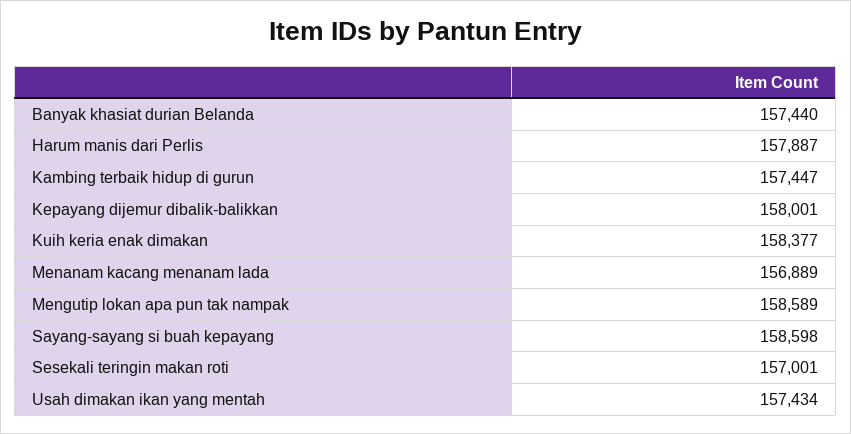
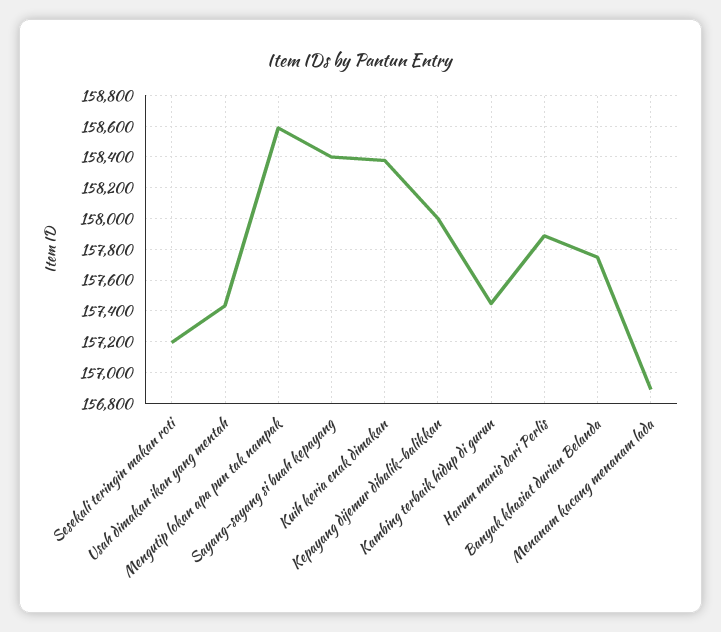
  {
-   "Banyak khasiat durian Belanda": 157440,
+   "Banyak khasiat durian Belanda": 157750,
    "Harum manis dari Perlis": 157887,
    "Kambing terbaik hidup di gurun": 157447,
    "Kepayang dijemur dibalik-balikkan": 158001,
    "Kuih keria enak dimakan": 158377,
    "Menanam kacang menanam lada": 156889,
    "Mengutip lokan apa pun tak nampak": 158589,
-   "Sayang-sayang si buah kepayang": 158598,
+   "Sayang-sayang si buah kepayang": 158400,
-   "Sesekali teringin makan roti": 157001,
+   "Sesekali teringin makan roti": 157200,
    "Usah dimakan ikan yang mentah": 157434
  }

